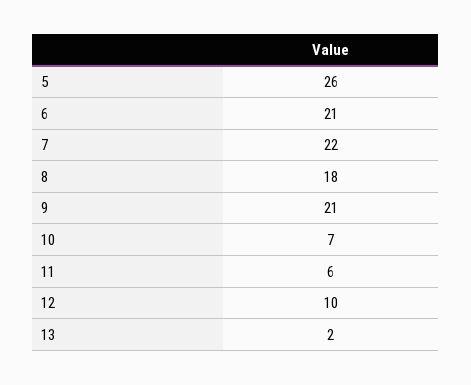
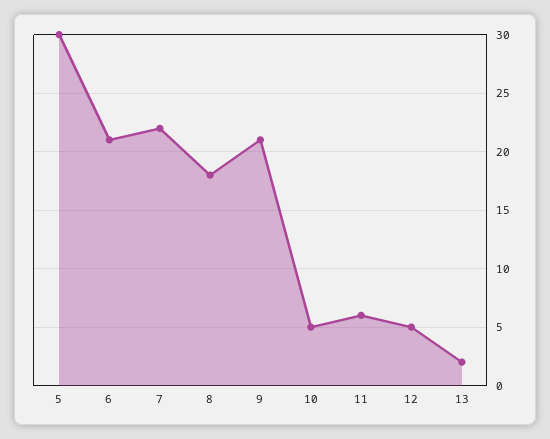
  {
-   "5": 26,
+   "5": 30,
    "6": 21,
    "7": 22,
    "8": 18,
    "9": 21,
-   "10": 7,
+   "10": 5,
    "11": 6,
-   "12": 10,
+   "12": 5,
    "13": 2
  }

